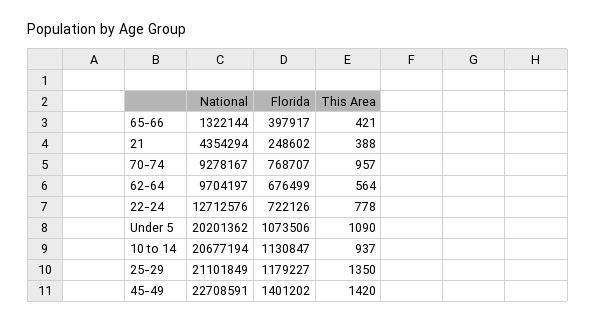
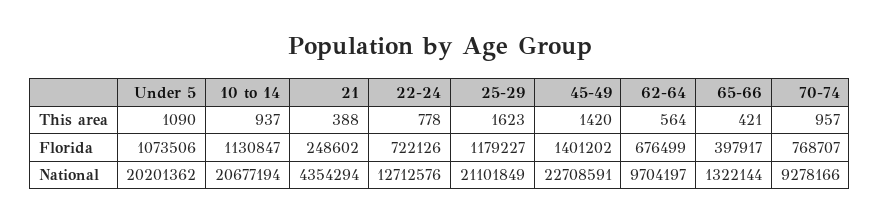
  {
    "National": {
      "65-66": 1322144,
      "21": 4354294,
-     "70-74": 9278167,
+     "70-74": 9278166,
      "62-64": 9704197,
      "22-24": 12712576,
      "Under 5": 20201362,
      "10 to 14": 20677194,
      "25-29": 21101849,
      "45-49": 22708591
    },
    "Florida": {
      "65-66": 397917,
      "21": 248602,
      "70-74": 768707,
      "62-64": 676499,
      "22-24": 722126,
      "Under 5": 1073506,
      "10 to 14": 1130847,
      "25-29": 1179227,
      "45-49": 1401202
    },
    "This Area": {
      "65-66": 421,
      "21": 388,
      "70-74": 957,
      "62-64": 564,
      "22-24": 778,
      "Under 5": 1090,
      "10 to 14": 937,
-     "25-29": 1350,
+     "25-29": 1623,
      "45-49": 1420
    }
  }

